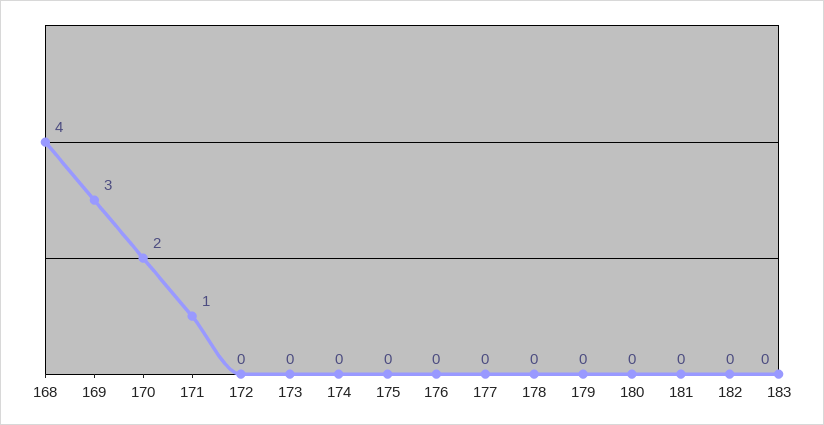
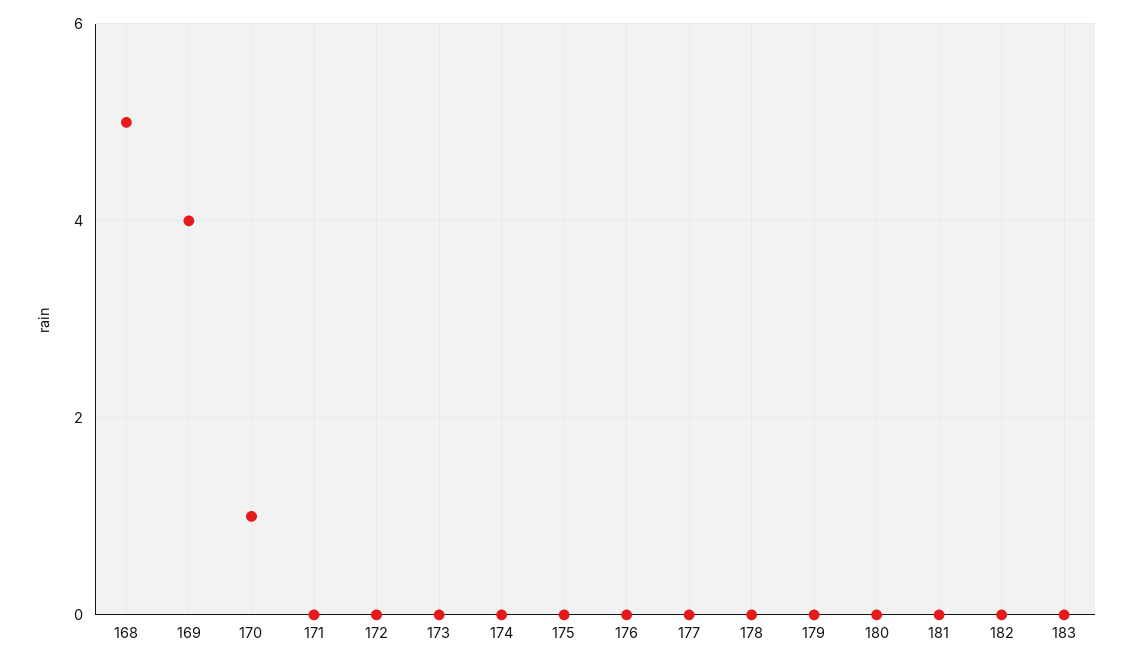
  {
-   "168": 4,
+   "168": 5,
-   "169": 3,
+   "169": 4,
-   "170": 2,
+   "170": 1,
-   "171": 1,
+   "171": 0,
    "172": 0,
    "173": 0,
    "174": 0,
    "175": 0,
    "176": 0,
    "177": 0,
    "178": 0,
    "179": 0,
    "180": 0,
    "181": 0,
    "182": 0,
    "183": 0
  }

